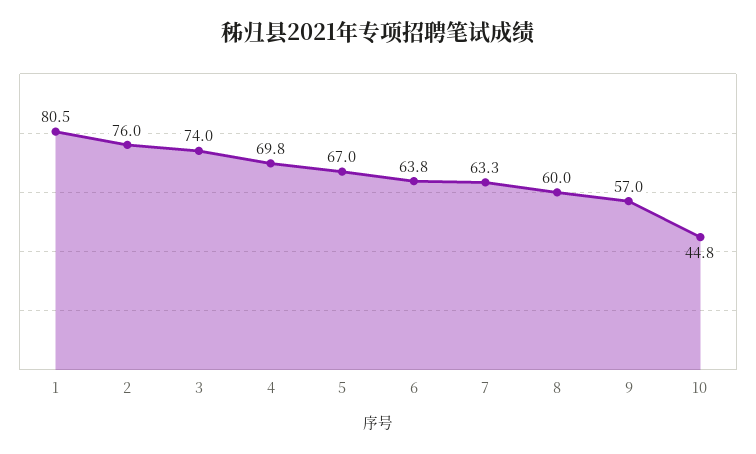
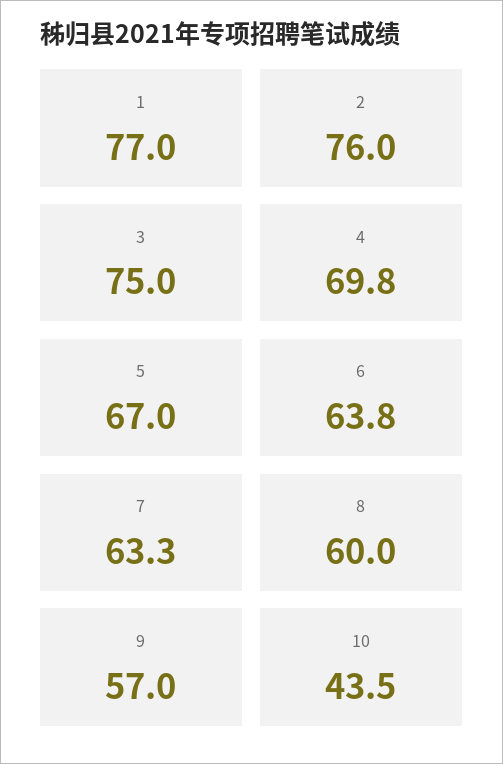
  {
-   "1": 80.5,
+   "1": 77,
    "2": 76,
-   "3": 74,
+   "3": 75,
    "4": 69.8,
    "5": 67,
    "6": 63.8,
    "7": 63.3,
    "8": 60,
    "9": 57,
-   "10": 44.8
+   "10": 43.5
  }

